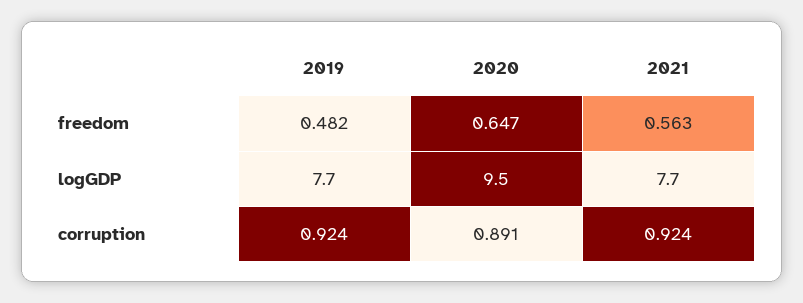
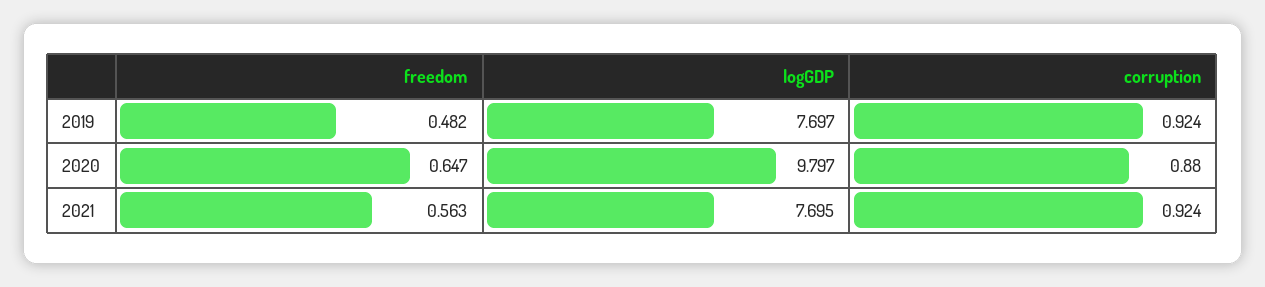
  {
    "2019": {
      "freedom": 0.482,
      "logGDP": 7.697,
      "corruption": 0.924
    },
    "2020": {
      "freedom": 0.647,
-     "logGDP": 9.5,
+     "logGDP": 9.797,
-     "corruption": 0.891
+     "corruption": 0.88
    },
    "2021": {
      "freedom": 0.563,
      "logGDP": 7.695,
      "corruption": 0.924
    }
  }

